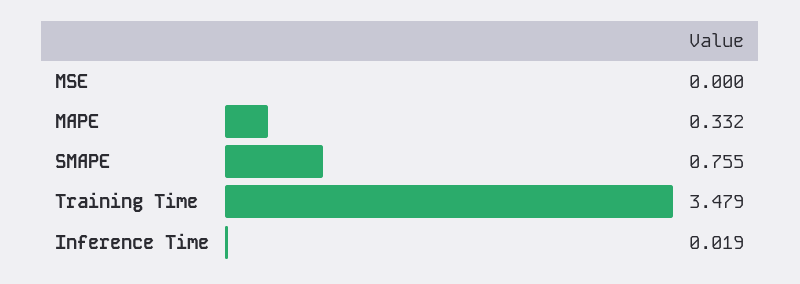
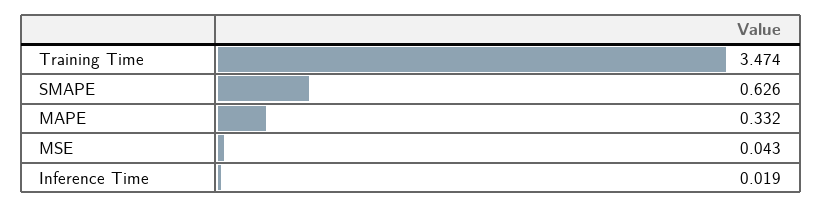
  {
-   "MSE": 0,
+   "MSE": 0.043,
    "MAPE": 0.332,
-   "SMAPE": 0.755,
+   "SMAPE": 0.626,
-   "Training Time": 3.479,
+   "Training Time": 3.474,
    "Inference Time": 0.019
  }

